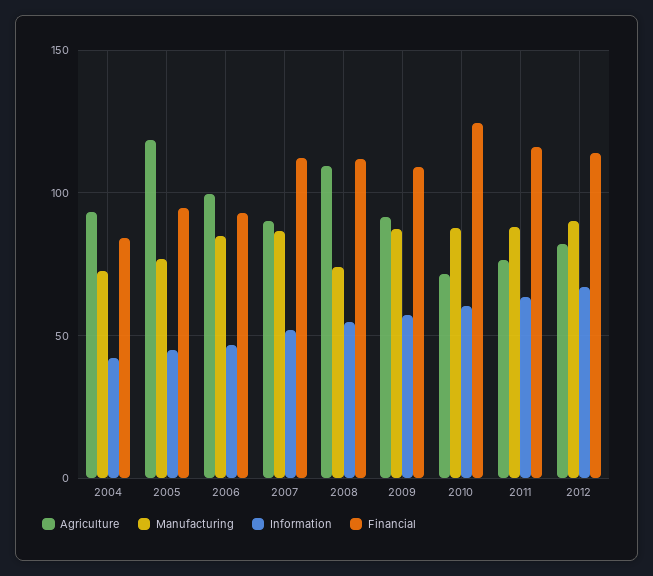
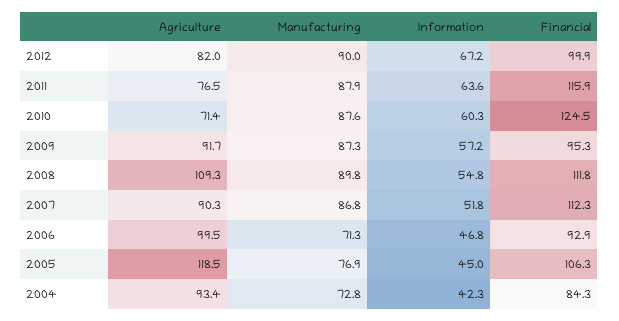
  {
    "Agriculture": {
      "2004": 93.4,
      "2005": 118.5,
      "2006": 99.5,
      "2007": 90.3,
      "2008": 109.3,
      "2009": 91.7,
      "2010": 71.4,
      "2011": 76.5,
      "2012": 82
    },
    "Manufacturing": {
      "2004": 72.8,
      "2005": 76.9,
-     "2006": 85,
+     "2006": 71.3,
      "2007": 86.8,
-     "2008": 75,
+     "2008": 89.8,
      "2009": 87.3,
      "2010": 87.6,
      "2011": 87.9,
      "2012": 90
    },
    "Information": {
      "2004": 42.3,
      "2005": 45,
      "2006": 46.8,
      "2007": 51.8,
      "2008": 54.8,
      "2009": 57.2,
      "2010": 60.3,
      "2011": 63.6,
      "2012": 67.2
    },
    "Financial": {
      "2004": 84.3,
-     "2005": 95,
+     "2005": 106.3,
      "2006": 92.9,
      "2007": 112.3,
      "2008": 111.8,
-     "2009": 110,
+     "2009": 95.3,
      "2010": 124.5,
      "2011": 115.9,
-     "2012": 115
+     "2012": 99.9
    }
  }

